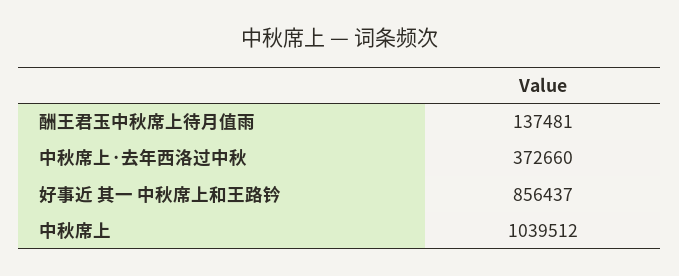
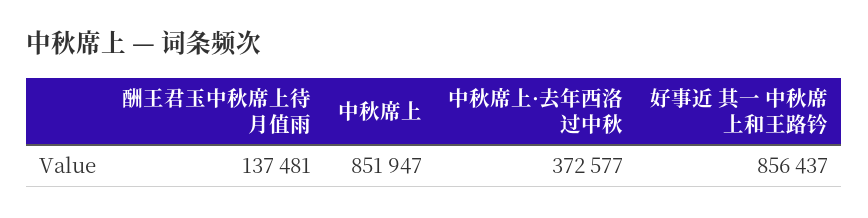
  {
    "酬王君玉中秋席上待月值雨": 137481,
-   "中秋席上·去年西洛过中秋": 372660,
+   "中秋席上·去年西洛过中秋": 372577,
    "好事近 其一 中秋席上和王路钤": 856437,
-   "中秋席上": 1039512
+   "中秋席上": 851947
  }

